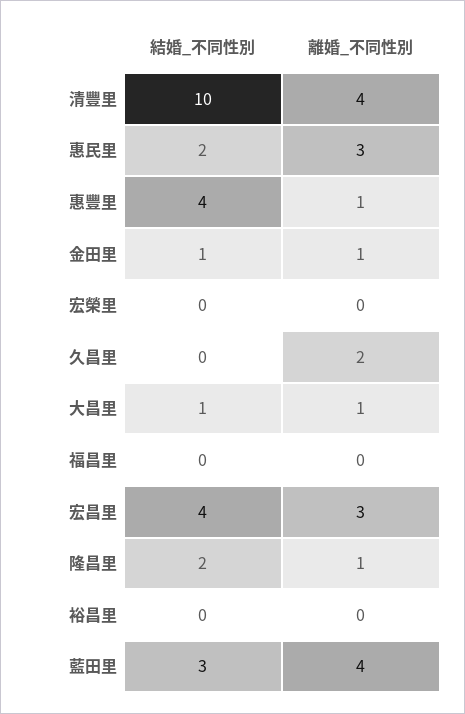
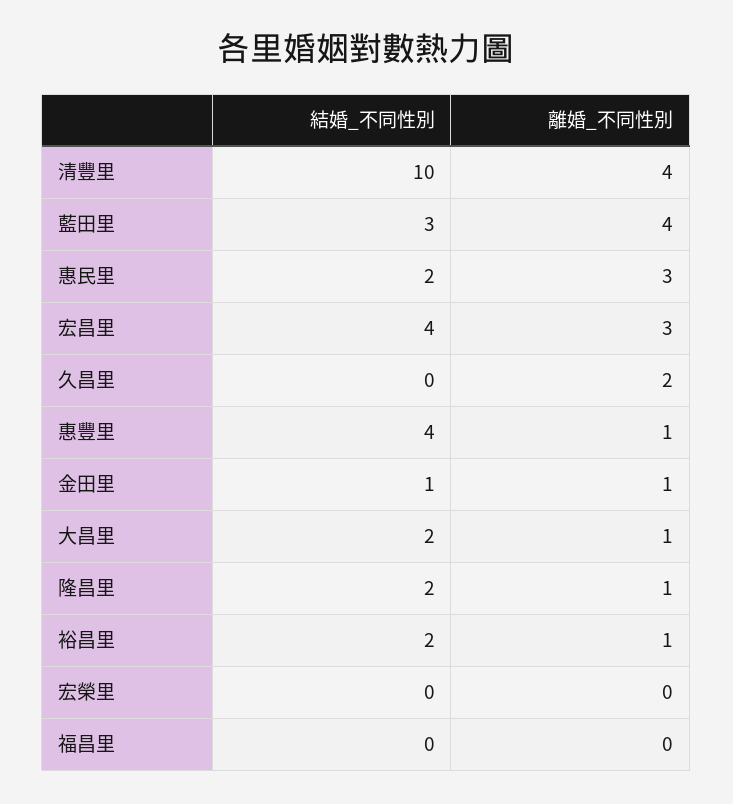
  {
    "結婚_不同性別": {
      "清豐里": 10,
      "惠民里": 2,
      "惠豐里": 4,
      "金田里": 1,
      "宏榮里": 0,
      "久昌里": 0,
-     "大昌里": 1,
+     "大昌里": 2,
      "福昌里": 0,
      "宏昌里": 4,
      "隆昌里": 2,
-     "裕昌里": 0,
+     "裕昌里": 2,
      "藍田里": 3
    },
    "離婚_不同性別": {
      "清豐里": 4,
      "惠民里": 3,
      "惠豐里": 1,
      "金田里": 1,
      "宏榮里": 0,
      "久昌里": 2,
      "大昌里": 1,
      "福昌里": 0,
      "宏昌里": 3,
      "隆昌里": 1,
-     "裕昌里": 0,
+     "裕昌里": 1,
      "藍田里": 4
    }
  }

